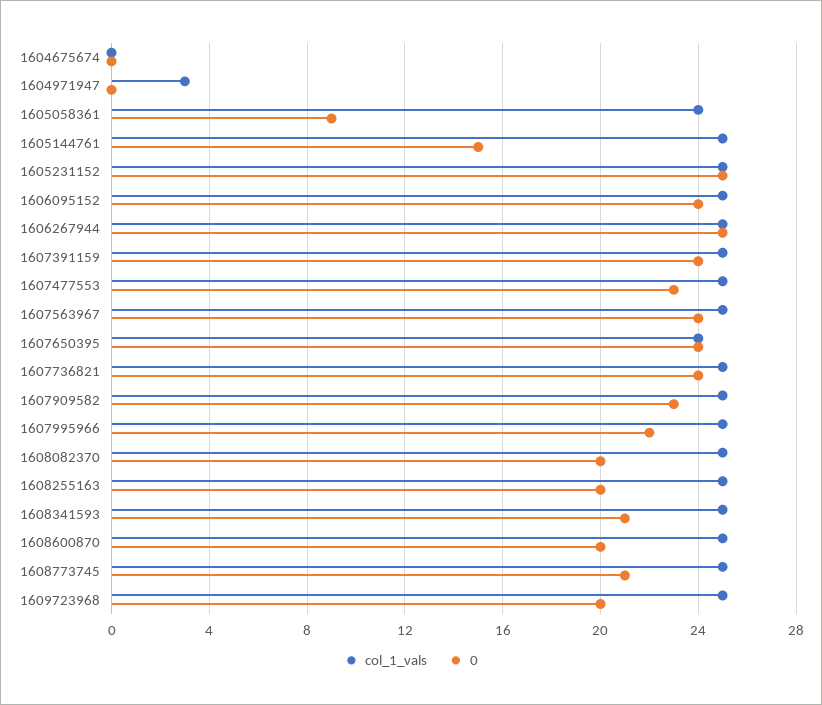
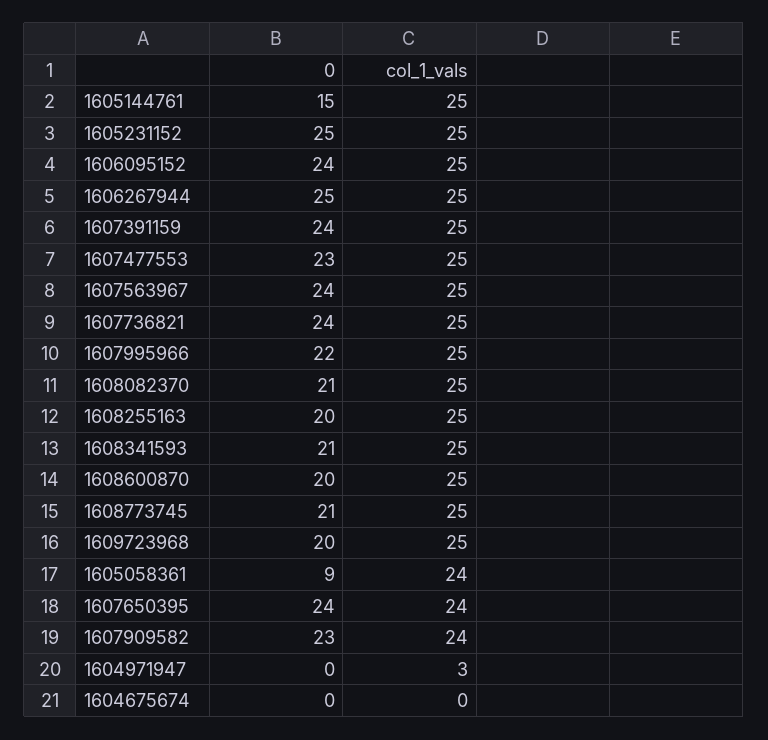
  {
    "col_1_vals": {
      "1604675674": 0,
      "1604971947": 3,
      "1605058361": 24,
      "1605144761": 25,
      "1605231152": 25,
      "1606095152": 25,
      "1606267944": 25,
      "1607391159": 25,
      "1607477553": 25,
      "1607563967": 25,
      "1607650395": 24,
      "1607736821": 25,
-     "1607909582": 25,
+     "1607909582": 24,
      "1607995966": 25,
      "1608082370": 25,
      "1608255163": 25,
      "1608341593": 25,
      "1608600870": 25,
      "1608773745": 25,
      "1609723968": 25
    },
    "0": {
      "1604675674": 0,
      "1604971947": 0,
      "1605058361": 9,
      "1605144761": 15,
      "1605231152": 25,
      "1606095152": 24,
      "1606267944": 25,
      "1607391159": 24,
      "1607477553": 23,
      "1607563967": 24,
      "1607650395": 24,
      "1607736821": 24,
      "1607909582": 23,
      "1607995966": 22,
-     "1608082370": 20,
+     "1608082370": 21,
      "1608255163": 20,
      "1608341593": 21,
      "1608600870": 20,
      "1608773745": 21,
      "1609723968": 20
    }
  }

